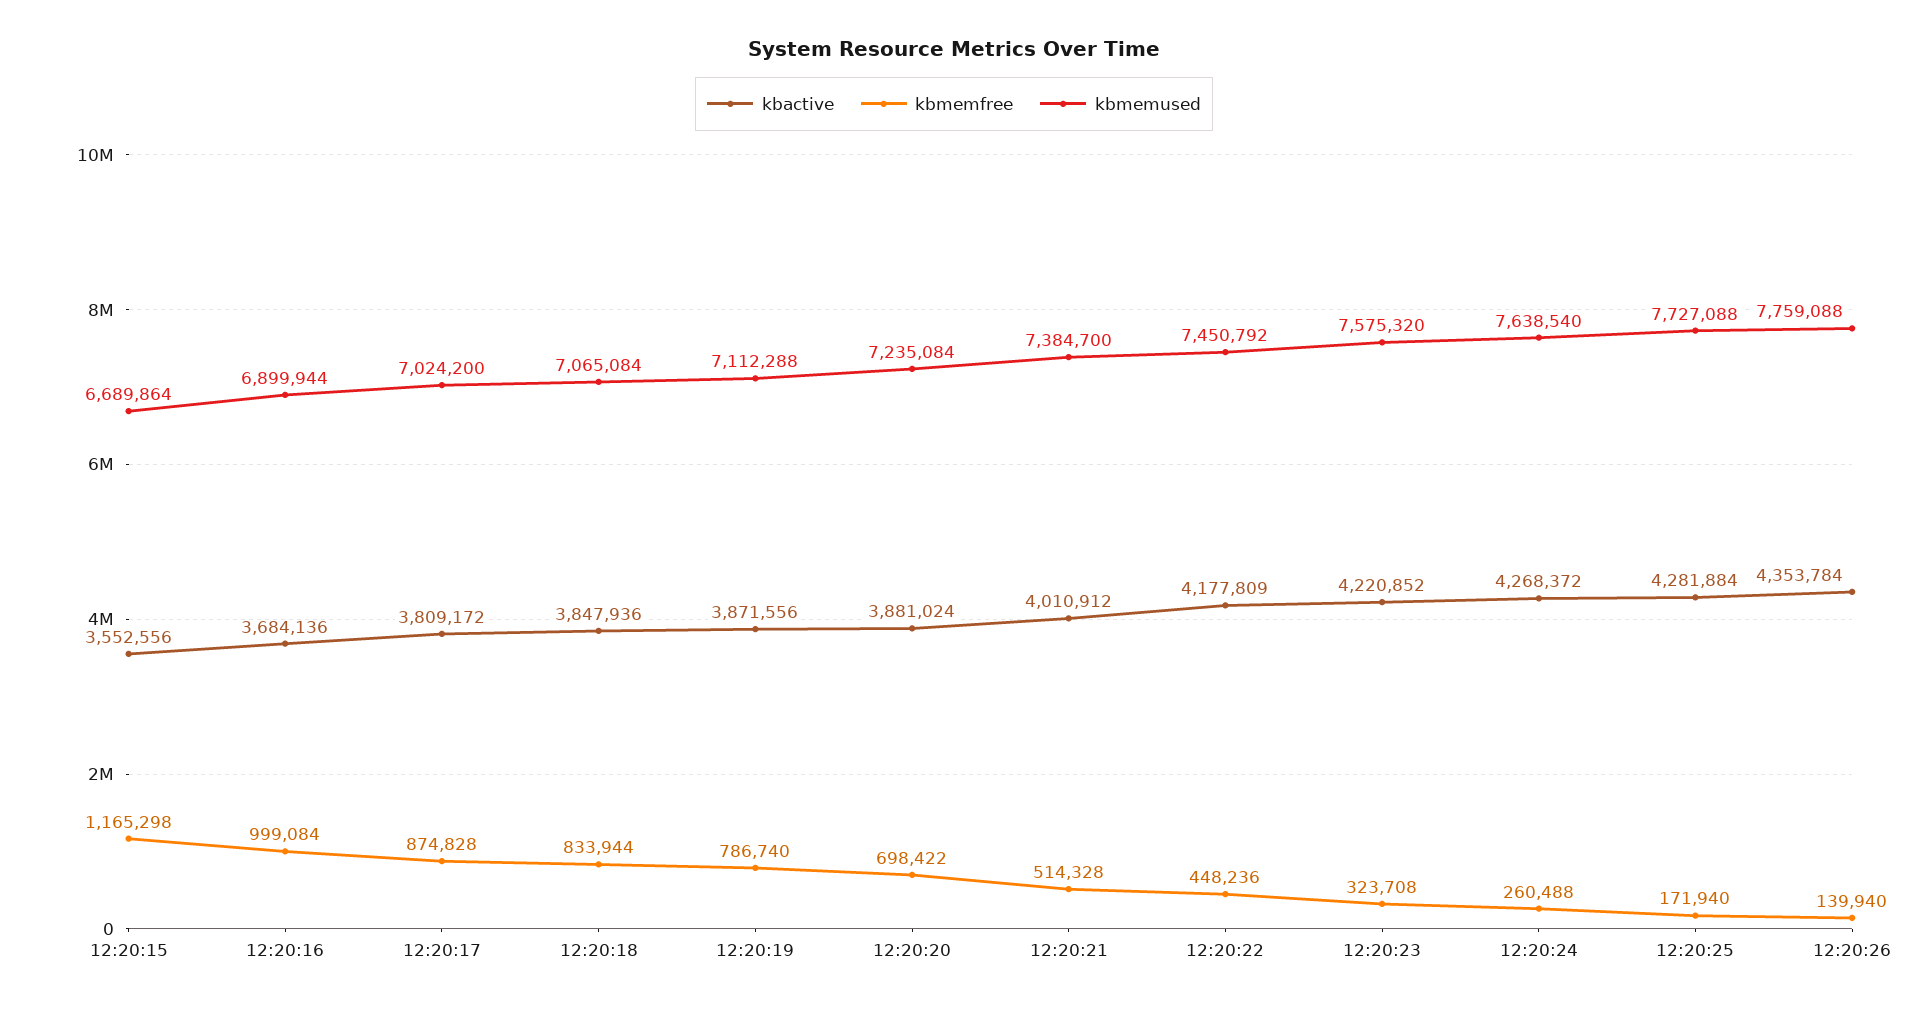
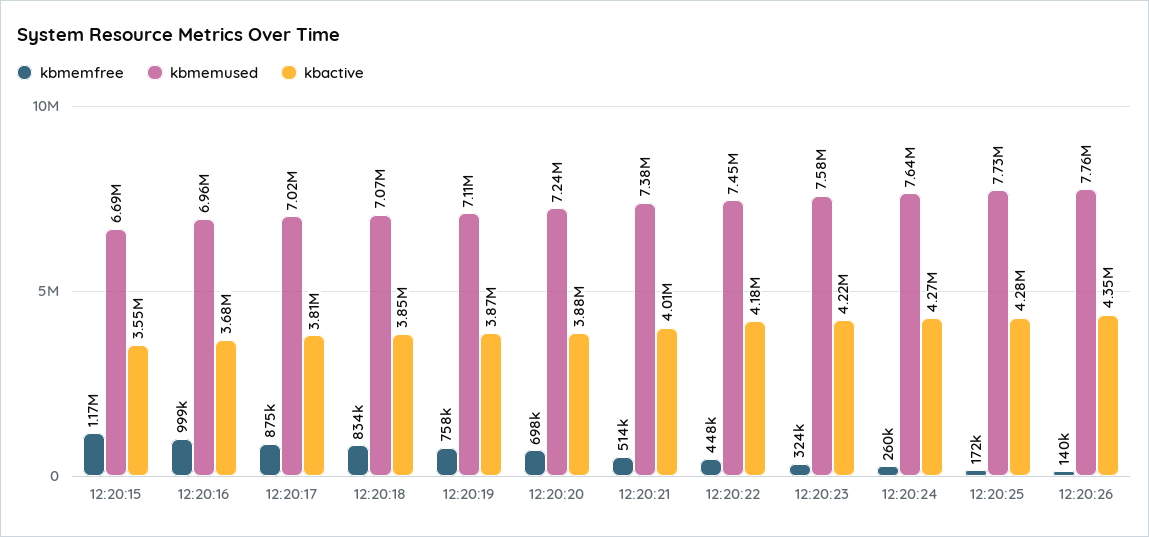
  {
    "kbactive": {
      "12:20:15": 3552556,
      "12:20:16": 3684136,
      "12:20:17": 3809172,
      "12:20:18": 3847936,
      "12:20:19": 3871556,
      "12:20:20": 3881024,
      "12:20:21": 4010912,
      "12:20:22": 4177809,
      "12:20:23": 4220852,
      "12:20:24": 4268372,
      "12:20:25": 4281884,
      "12:20:26": 4353784
    },
    "kbmemfree": {
      "12:20:15": 1165298,
      "12:20:16": 999084,
      "12:20:17": 874828,
      "12:20:18": 833944,
-     "12:20:19": 786740,
+     "12:20:19": 758000,
      "12:20:20": 698422,
      "12:20:21": 514328,
      "12:20:22": 448236,
      "12:20:23": 323708,
      "12:20:24": 260488,
      "12:20:25": 171940,
      "12:20:26": 139940
    },
    "kbmemused": {
      "12:20:15": 6689864,
-     "12:20:16": 6899944,
+     "12:20:16": 6960000,
      "12:20:17": 7024200,
      "12:20:18": 7065084,
      "12:20:19": 7112288,
      "12:20:20": 7235084,
      "12:20:21": 7384700,
      "12:20:22": 7450792,
      "12:20:23": 7575320,
      "12:20:24": 7638540,
      "12:20:25": 7727088,
      "12:20:26": 7759088
    }
  }

